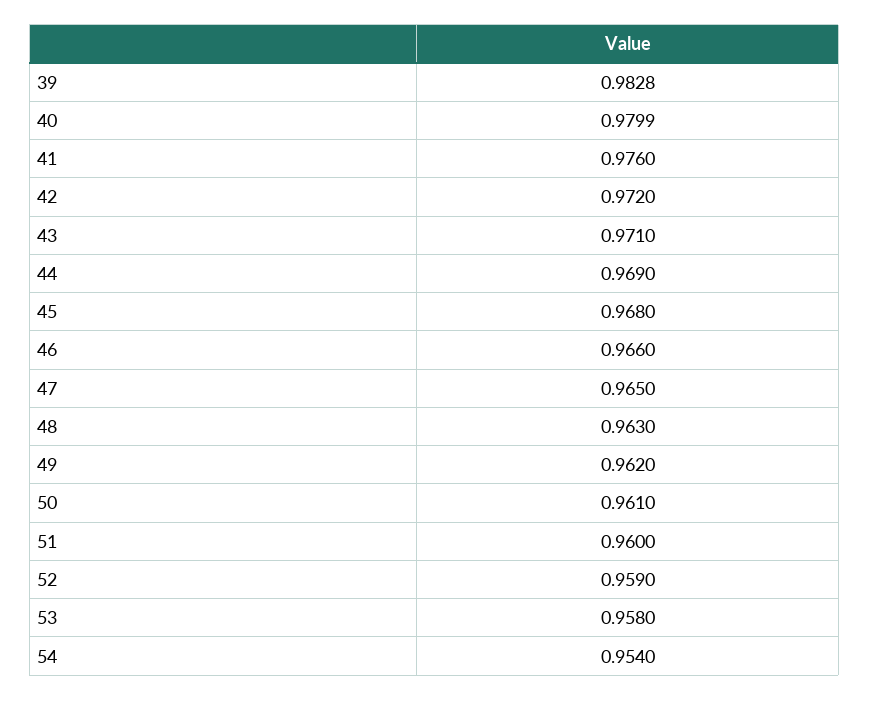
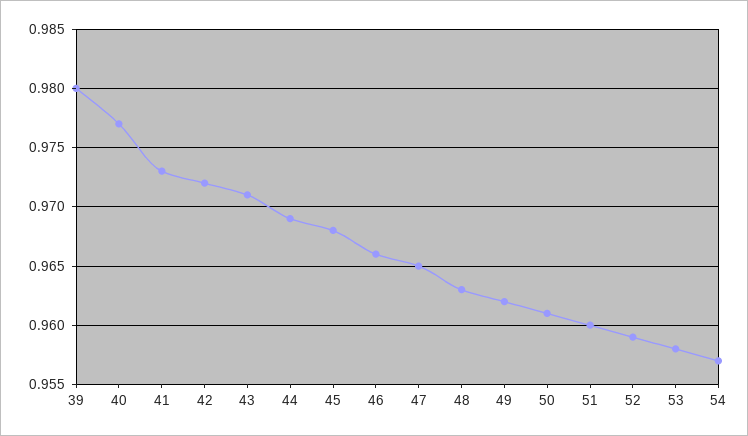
  {
-   "39": 0.9828,
+   "39": 0.98,
-   "40": 0.9799,
+   "40": 0.977,
-   "41": 0.976,
+   "41": 0.973,
    "42": 0.972,
    "43": 0.971,
    "44": 0.969,
    "45": 0.968,
    "46": 0.966,
    "47": 0.965,
    "48": 0.963,
    "49": 0.962,
    "50": 0.961,
    "51": 0.96,
    "52": 0.959,
    "53": 0.958,
-   "54": 0.954
+   "54": 0.957
  }

